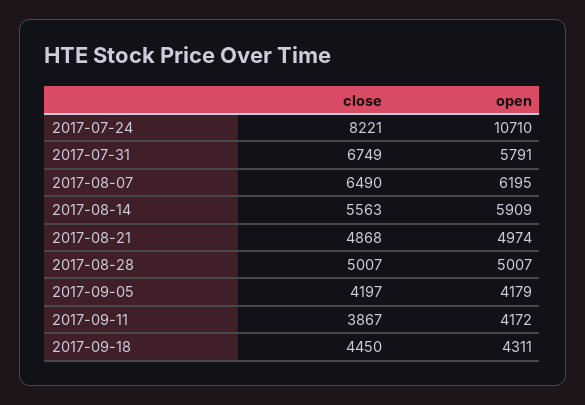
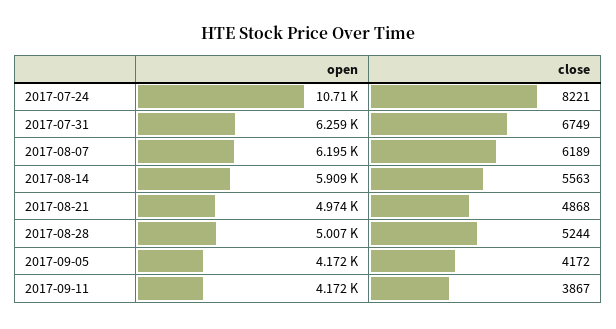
  {
    "close": {
      "2017-07-24": 8221,
      "2017-07-31": 6749,
-     "2017-08-07": 6490,
+     "2017-08-07": 6189,
      "2017-08-14": 5563,
      "2017-08-21": 4868,
-     "2017-08-28": 5007,
+     "2017-08-28": 5244,
-     "2017-09-05": 4197,
+     "2017-09-05": 4172,
-     "2017-09-11": 3867,
+     "2017-09-11": 3867
-     "2017-09-18": 4450
    },
    "open": {
      "2017-07-24": 10710,
-     "2017-07-31": 5791,
+     "2017-07-31": 6259,
      "2017-08-07": 6195,
      "2017-08-14": 5909,
      "2017-08-21": 4974,
      "2017-08-28": 5007,
-     "2017-09-05": 4179,
+     "2017-09-05": 4172,
-     "2017-09-11": 4172,
+     "2017-09-11": 4172
-     "2017-09-18": 4311
    }
  }

